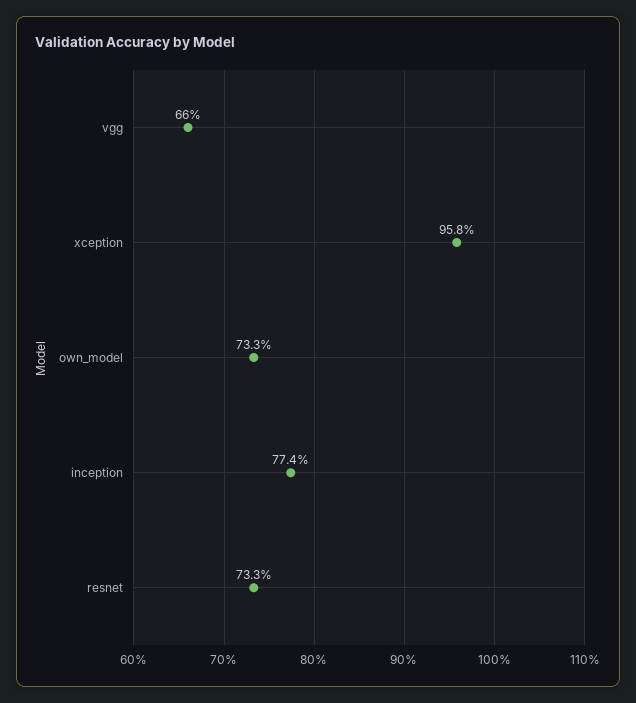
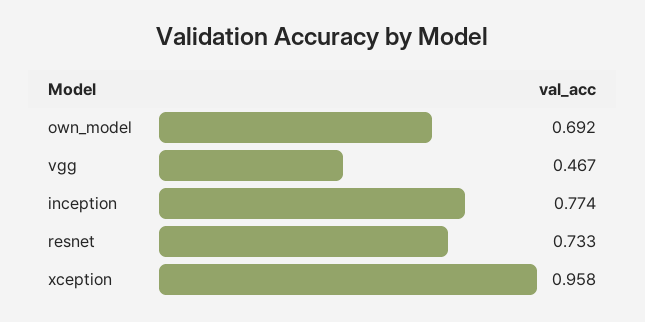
  {
-   "vgg": 0.66,
+   "vgg": 0.467,
    "xception": 0.958,
-   "own_model": 0.733,
+   "own_model": 0.692,
    "inception": 0.774,
    "resnet": 0.733
  }

